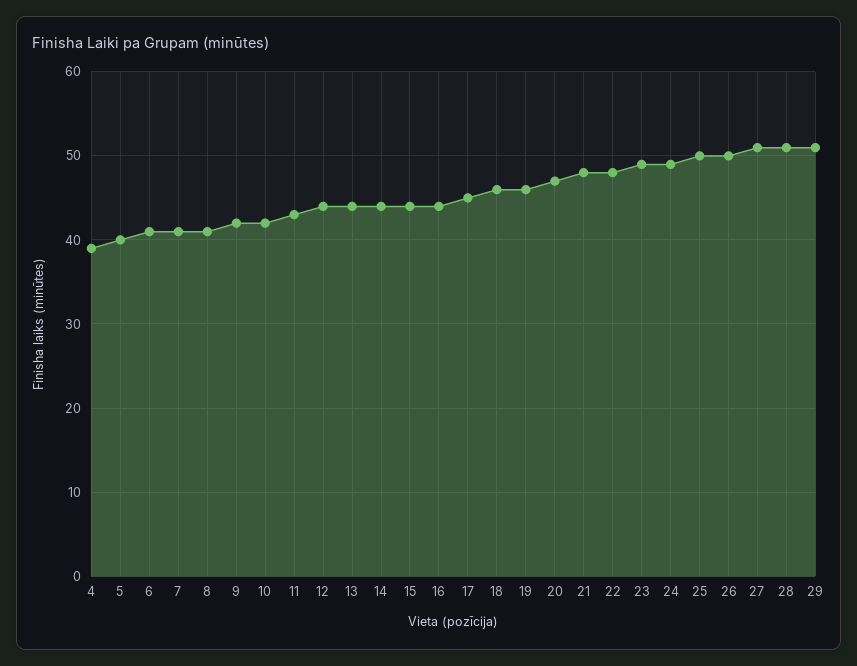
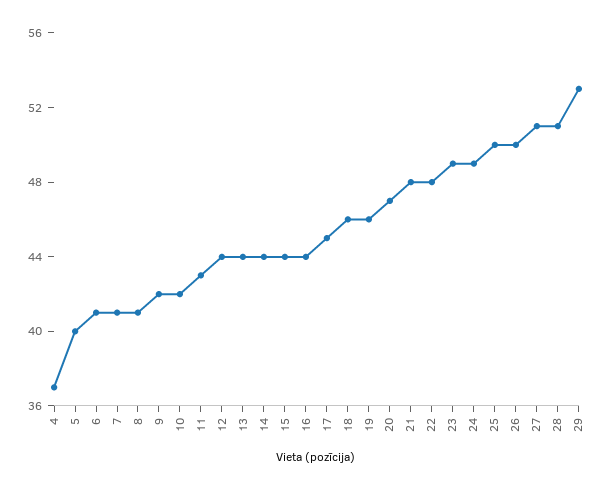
  {
-   "4": 39,
+   "4": 37,
    "5": 40,
    "6": 41,
    "7": 41,
    "8": 41,
    "9": 42,
    "10": 42,
    "11": 43,
    "12": 44,
    "13": 44,
    "14": 44,
    "15": 44,
    "16": 44,
    "17": 45,
    "18": 46,
    "19": 46,
    "20": 47,
    "21": 48,
    "22": 48,
    "23": 49,
    "24": 49,
    "25": 50,
    "26": 50,
    "27": 51,
    "28": 51,
-   "29": 51
+   "29": 53
  }

